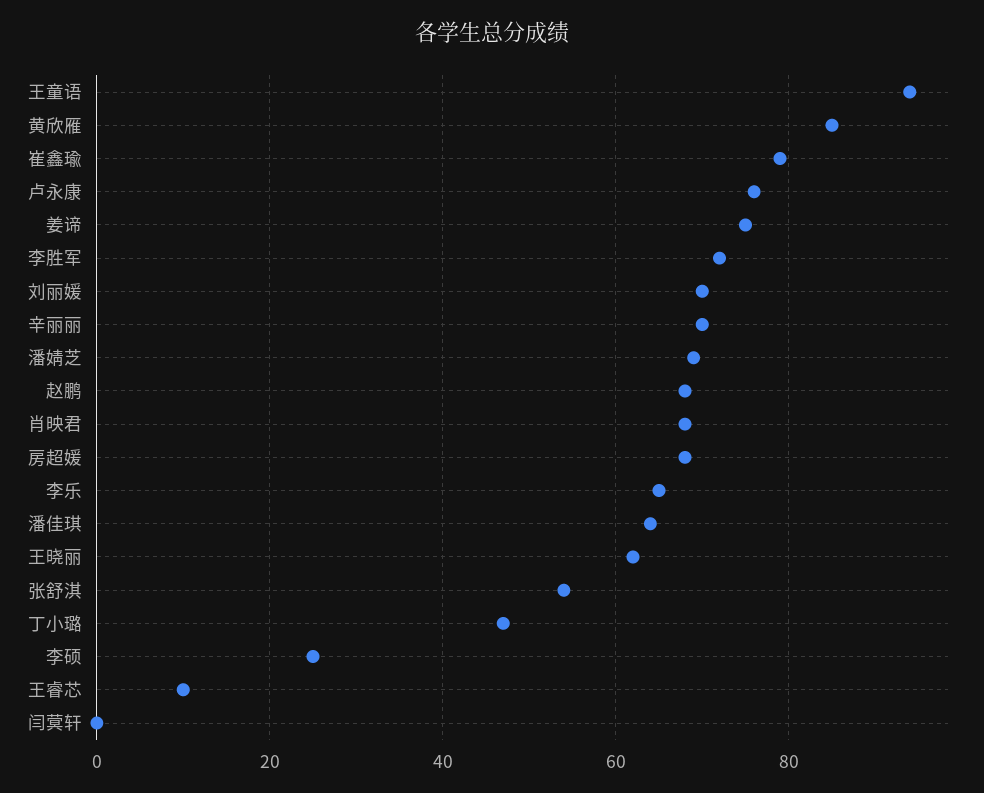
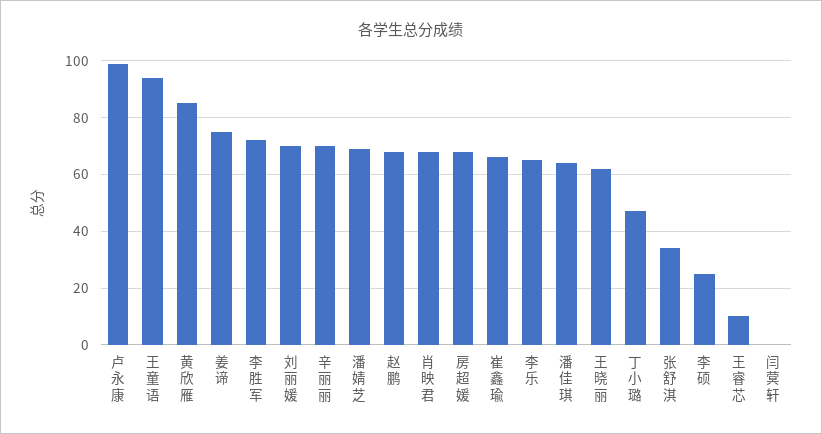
  {
    "王童语": 95,
    "黄欣雁": 85,
-   "崔鑫瑜": 80,
+   "崔鑫瑜": 65,
-   "卢永康": 75,
+   "卢永康": 100,
    "姜谛": 75,
    "李胜军": 70,
    "刘丽媛": 70,
    "辛丽丽": 70,
    "潘婧芝": 70,
    "赵鹏": 70,
    "肖映君": 70,
    "房超媛": 70,
    "李乐": 65,
    "潘佳琪": 65,
    "王晓丽": 60,
-   "张舒淇": 55,
+   "张舒淇": 35,
    "丁小璐": 45,
    "李硕": 25,
    "王睿芯": 10,
    "闫蓂轩": 0
  }

